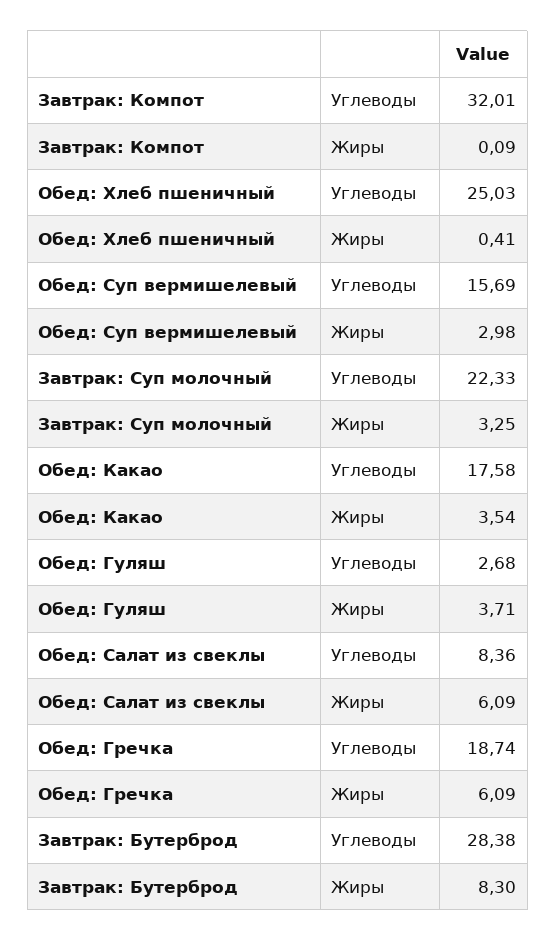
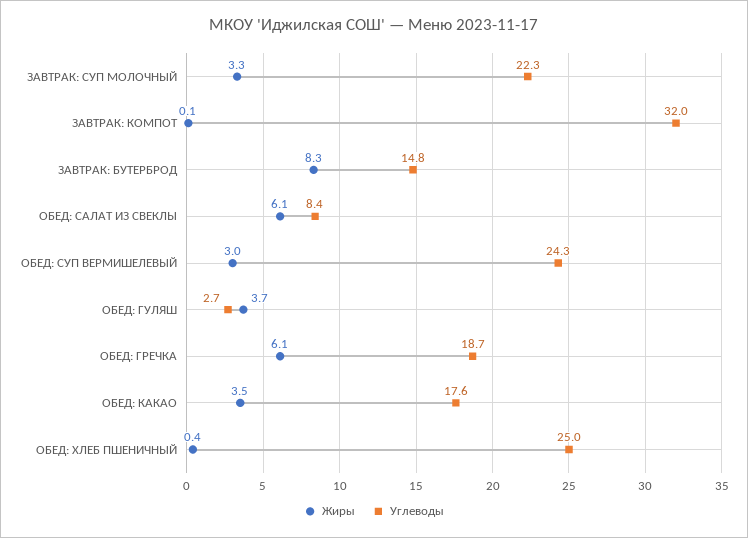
  {
    "Углеводы": {
      "Завтрак: Компот": 32.01,
      "Обед: Хлеб пшеничный": 25.03,
-     "Обед: Суп вермишелевый": 15.69,
+     "Обед: Суп вермишелевый": 24.3,
      "Завтрак: Суп молочный": 22.33,
      "Обед: Какао": 17.58,
      "Обед: Гуляш": 2.68,
      "Обед: Салат из свеклы": 8.36,
      "Обед: Гречка": 18.74,
-     "Завтрак: Бутерброд": 28.38
+     "Завтрак: Бутерброд": 14.8
    },
    "Жиры": {
      "Завтрак: Компот": 0.09,
      "Обед: Хлеб пшеничный": 0.41,
      "Обед: Суп вермишелевый": 2.98,
      "Завтрак: Суп молочный": 3.25,
      "Обед: Какао": 3.54,
      "Обед: Гуляш": 3.71,
      "Обед: Салат из свеклы": 6.09,
      "Обед: Гречка": 6.09,
      "Завтрак: Бутерброд": 8.3
    }
  }

